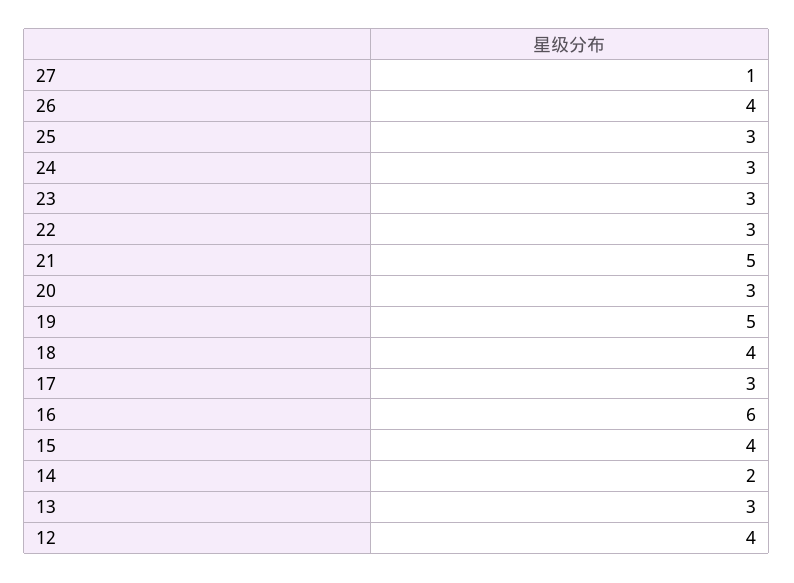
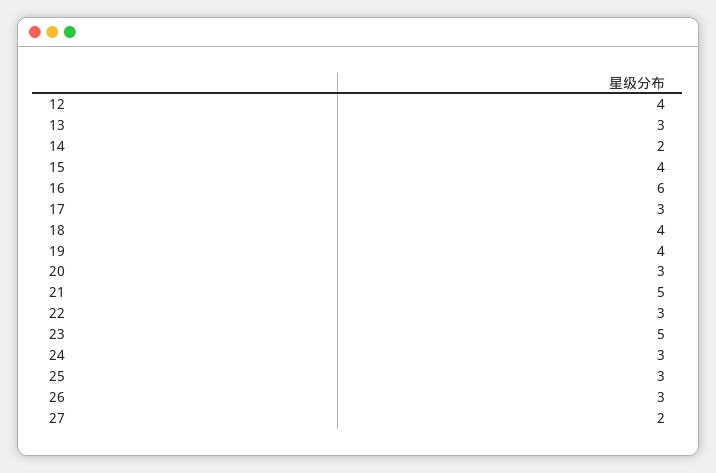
  {
-   "27": 1,
+   "27": 2,
-   "26": 4,
+   "26": 3,
    "25": 3,
    "24": 3,
-   "23": 3,
+   "23": 5,
    "22": 3,
    "21": 5,
    "20": 3,
-   "19": 5,
+   "19": 4,
    "18": 4,
    "17": 3,
    "16": 6,
    "15": 4,
    "14": 2,
    "13": 3,
    "12": 4
  }

